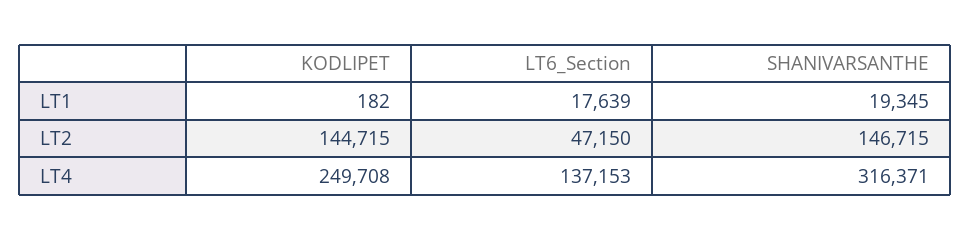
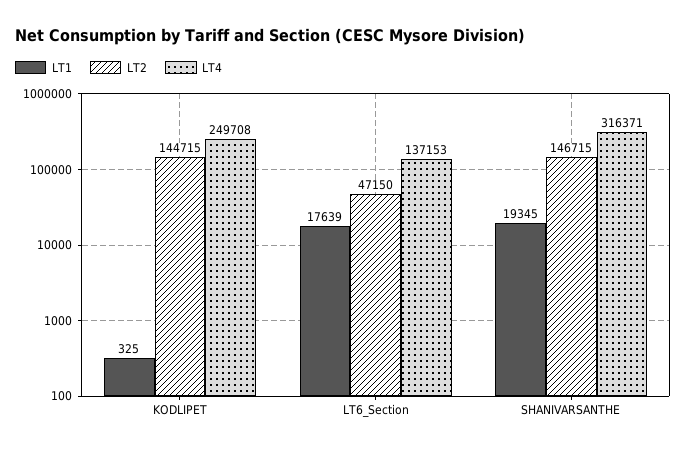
  {
    "LT1": {
-     "KODLIPET": 182,
+     "KODLIPET": 325,
      "LT6_Section": 17639,
      "SHANIVARSANTHE": 19345
    },
    "LT2": {
      "KODLIPET": 144715,
      "LT6_Section": 47150,
      "SHANIVARSANTHE": 146715
    },
    "LT4": {
      "KODLIPET": 249708,
      "LT6_Section": 137153,
      "SHANIVARSANTHE": 316371
    }
  }

